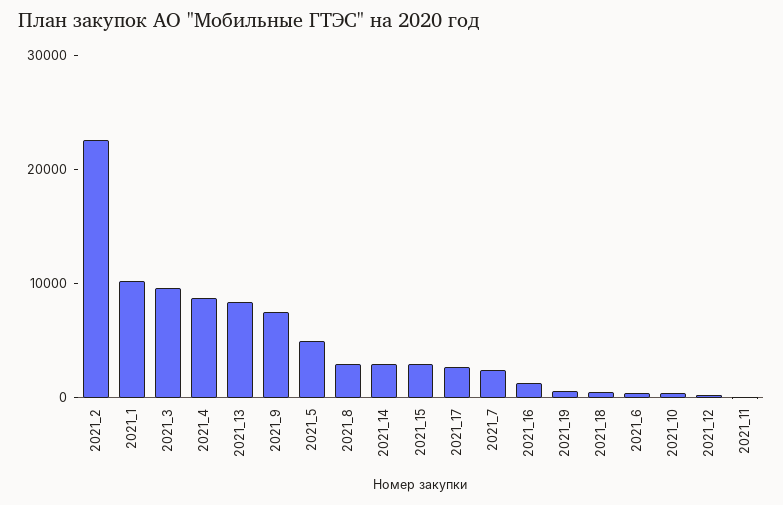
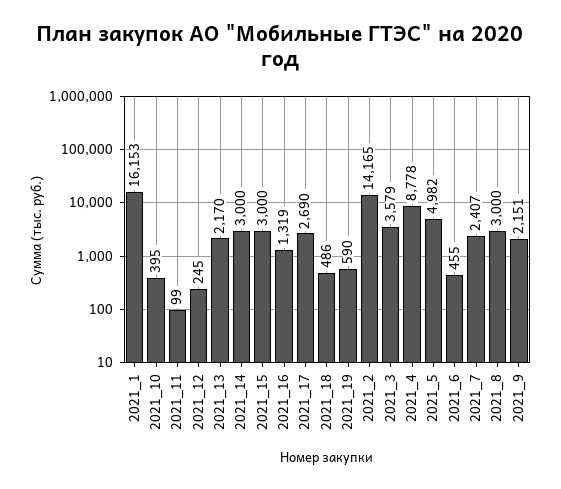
  {
-   "2021_2": 22000,
+   "2021_2": 14165,
-   "2021_1": 10000,
+   "2021_1": 16153,
-   "2021_3": 10000,
+   "2021_3": 3579,
    "2021_4": 8778,
-   "2021_13": 8000,
+   "2021_13": 2170,
-   "2021_9": 8000,
+   "2021_9": 2151,
    "2021_5": 4982,
    "2021_8": 3000,
    "2021_14": 3000,
    "2021_15": 3000,
    "2021_17": 2690,
    "2021_7": 2407,
    "2021_16": 1319,
    "2021_19": 590,
    "2021_18": 486,
    "2021_6": 455,
    "2021_10": 395,
    "2021_12": 245,
    "2021_11": 99
  }

